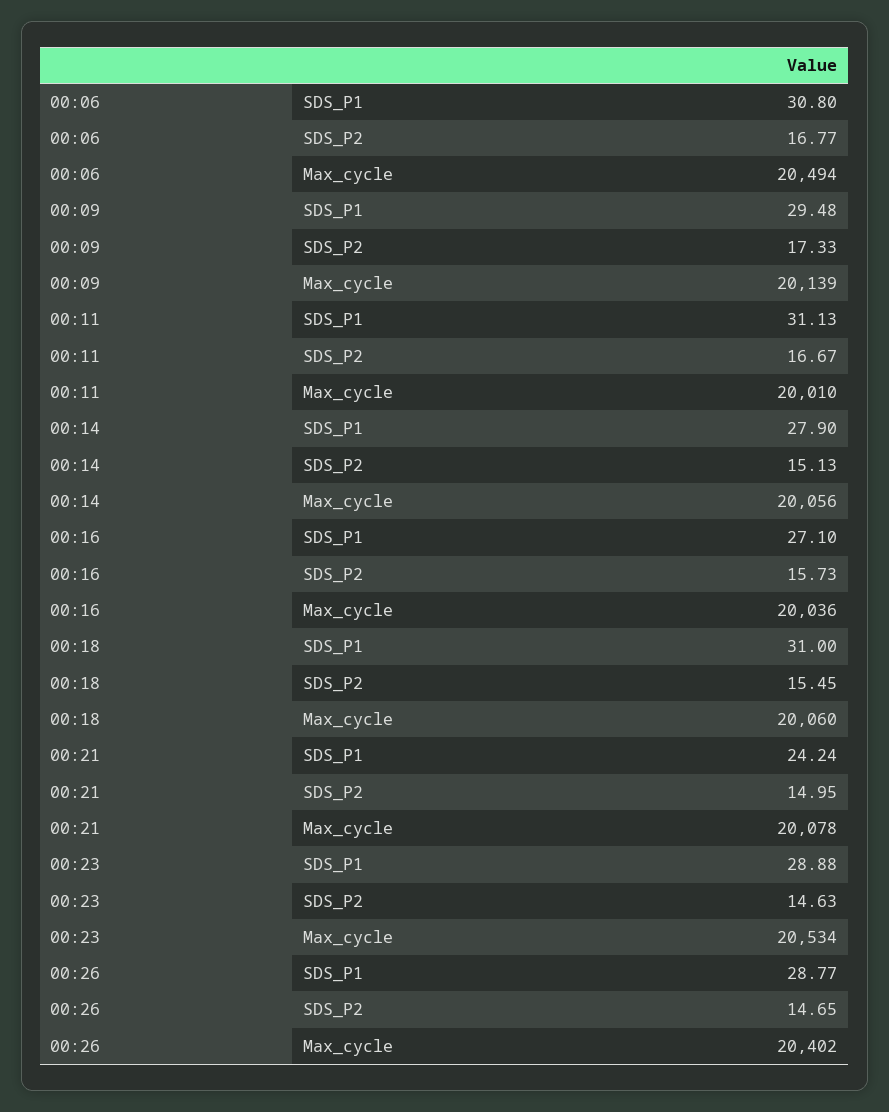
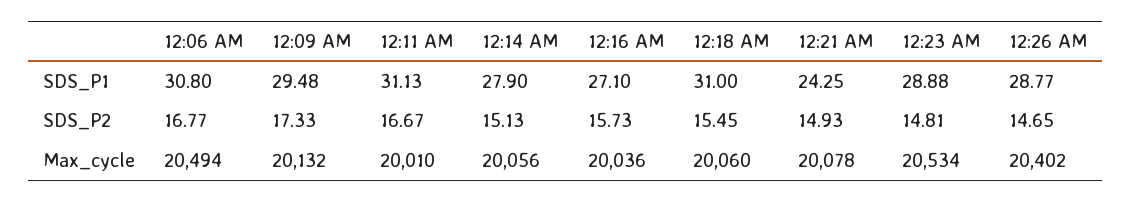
  {
    "00:06": {
      "SDS_P1": 30.8,
      "SDS_P2": 16.77,
      "Max_cycle": 20494
    },
    "00:09": {
      "SDS_P1": 29.48,
      "SDS_P2": 17.33,
-     "Max_cycle": 20139
+     "Max_cycle": 20132
    },
    "00:11": {
      "SDS_P1": 31.13,
      "SDS_P2": 16.67,
      "Max_cycle": 20010
    },
    "00:14": {
      "SDS_P1": 27.9,
      "SDS_P2": 15.13,
      "Max_cycle": 20056
    },
    "00:16": {
      "SDS_P1": 27.1,
      "SDS_P2": 15.73,
      "Max_cycle": 20036
    },
    "00:18": {
      "SDS_P1": 31,
      "SDS_P2": 15.45,
      "Max_cycle": 20060
    },
    "00:21": {
-     "SDS_P1": 24.24,
+     "SDS_P1": 24.25,
-     "SDS_P2": 14.95,
+     "SDS_P2": 14.93,
      "Max_cycle": 20078
    },
    "00:23": {
      "SDS_P1": 28.88,
-     "SDS_P2": 14.63,
+     "SDS_P2": 14.81,
      "Max_cycle": 20534
    },
    "00:26": {
      "SDS_P1": 28.77,
      "SDS_P2": 14.65,
      "Max_cycle": 20402
    }
  }

